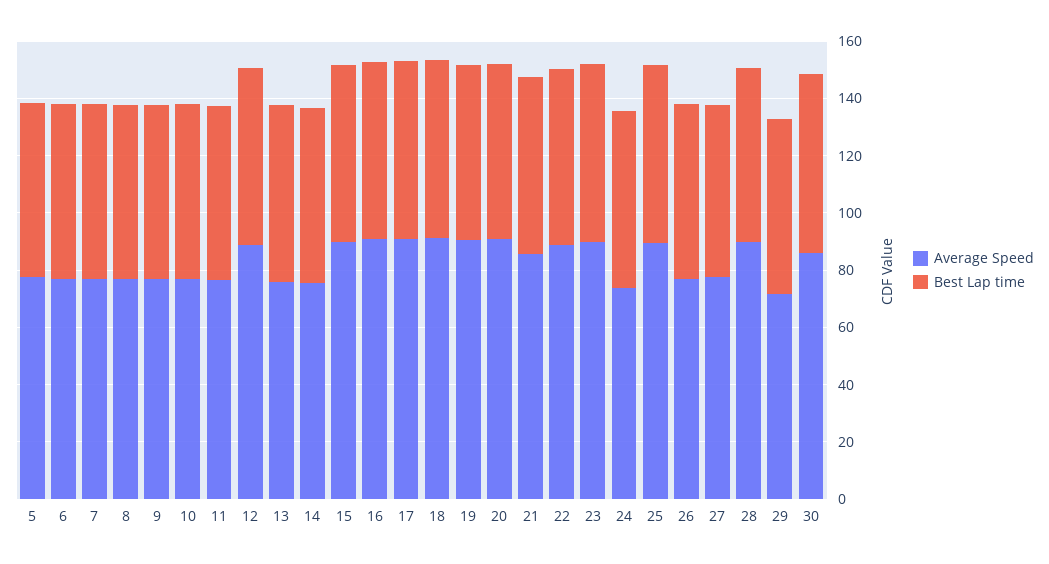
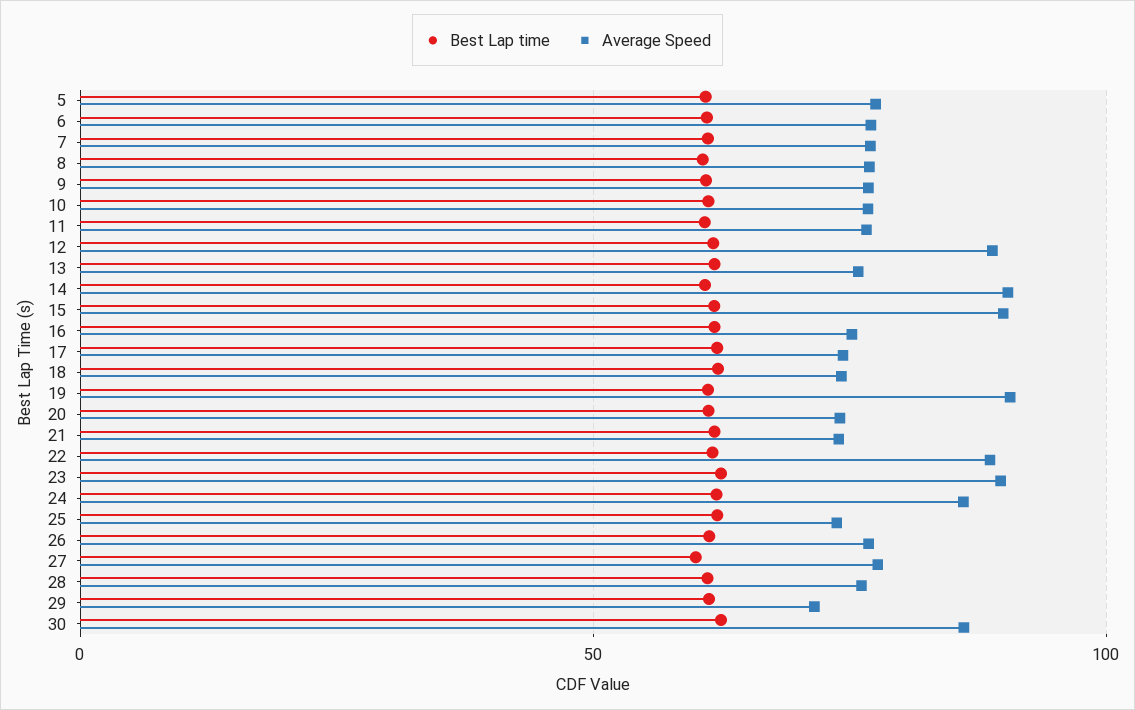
  {
    "Average Speed": {
      "5": 80,
      "6": 75,
      "7": 75,
      "8": 75,
      "9": 75,
      "10": 75,
      "11": 75,
      "12": 90,
      "13": 75,
-     "14": 75,
+     "14": 90,
      "15": 90,
-     "16": 90,
+     "16": 75,
-     "17": 90,
+     "17": 75,
-     "18": 90,
+     "18": 75,
      "19": 90,
-     "20": 90,
+     "20": 75,
-     "21": 85,
+     "21": 75,
      "22": 90,
      "23": 90,
-     "24": 75,
+     "24": 85,
-     "25": 90,
+     "25": 75,
      "26": 75,
      "27": 80,
-     "28": 90,
+     "28": 75,
      "29": 70,
      "30": 85
    },
    "Best Lap time": {
      "5": 60,
      "6": 60,
      "7": 60,
      "8": 60,
      "9": 60,
      "10": 60,
      "11": 60,
      "12": 60,
      "13": 60,
      "14": 60,
      "15": 60,
      "16": 60,
      "17": 60,
      "18": 60,
      "19": 60,
      "20": 60,
      "21": 60,
      "22": 60,
      "23": 60,
      "24": 60,
      "25": 60,
      "26": 60,
      "27": 60,
      "28": 60,
      "29": 60,
      "30": 60
    }
  }

